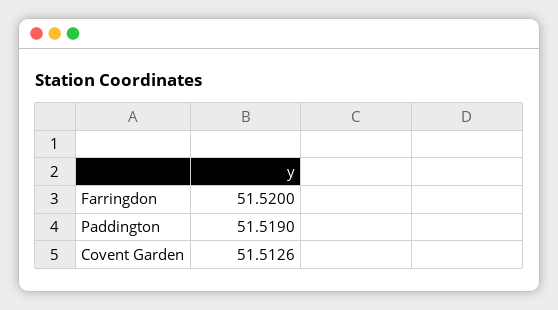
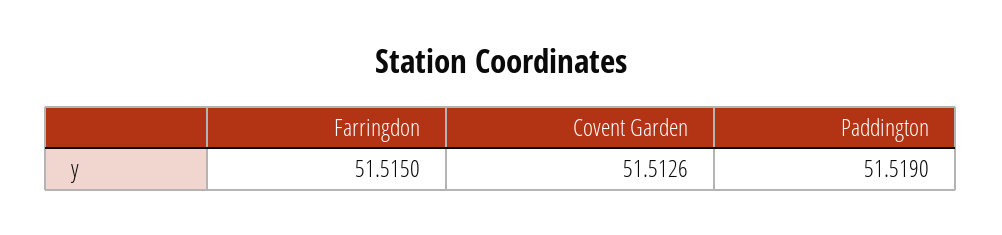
  {
-   "Farringdon": 51.52,
+   "Farringdon": 51.515,
    "Paddington": 51.519,
    "Covent Garden": 51.5126
  }

